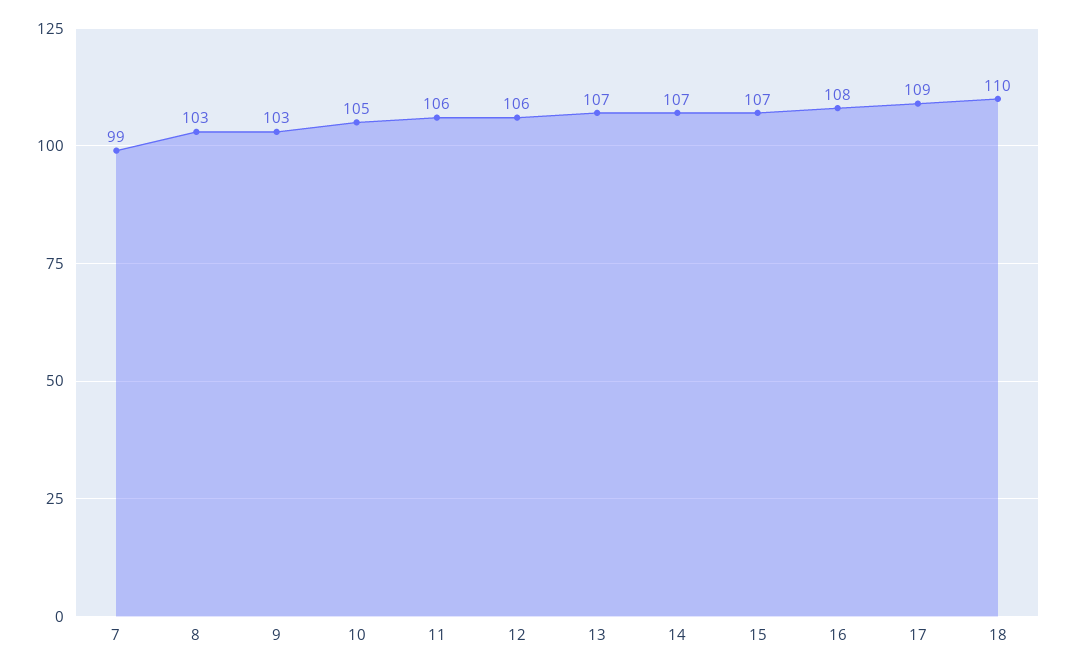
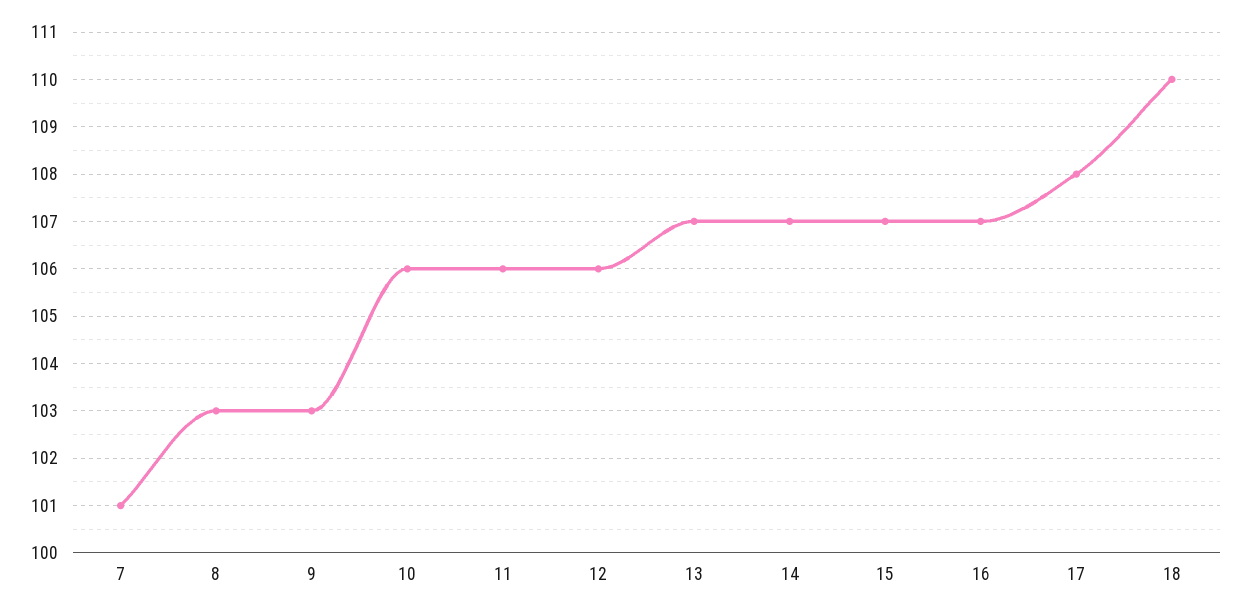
  {
-   "7": 99,
+   "7": 101,
    "8": 103,
    "9": 103,
-   "10": 105,
+   "10": 106,
    "11": 106,
    "12": 106,
    "13": 107,
    "14": 107,
    "15": 107,
-   "16": 108,
+   "16": 107,
-   "17": 109,
+   "17": 108,
    "18": 110
  }

